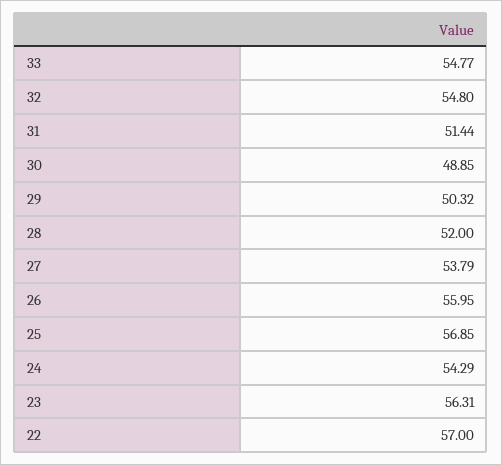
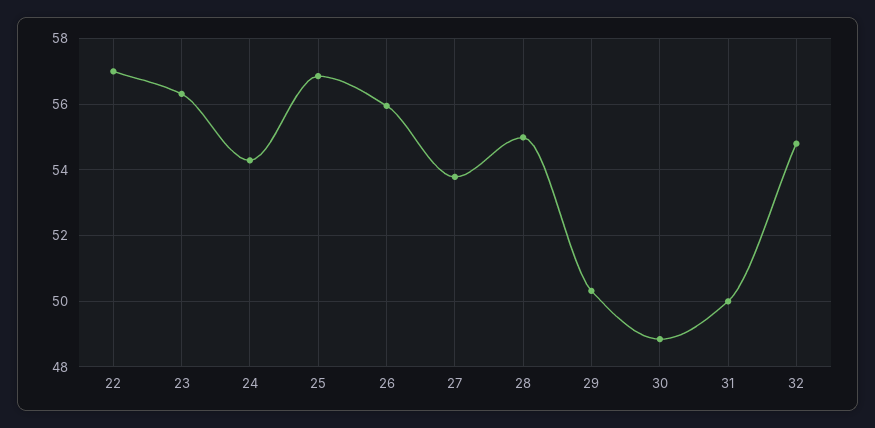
  {
-   "33": 54.77,
    "32": 54.8,
-   "31": 51.44,
+   "31": 50,
    "30": 48.85,
    "29": 50.32,
-   "28": 52,
+   "28": 55,
    "27": 53.79,
    "26": 55.95,
    "25": 56.85,
    "24": 54.29,
    "23": 56.31,
    "22": 57
  }

